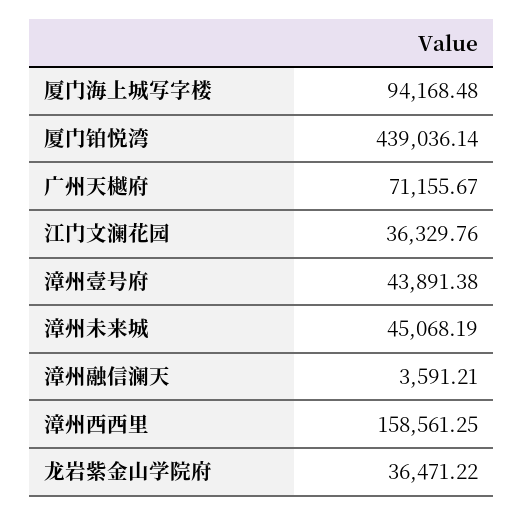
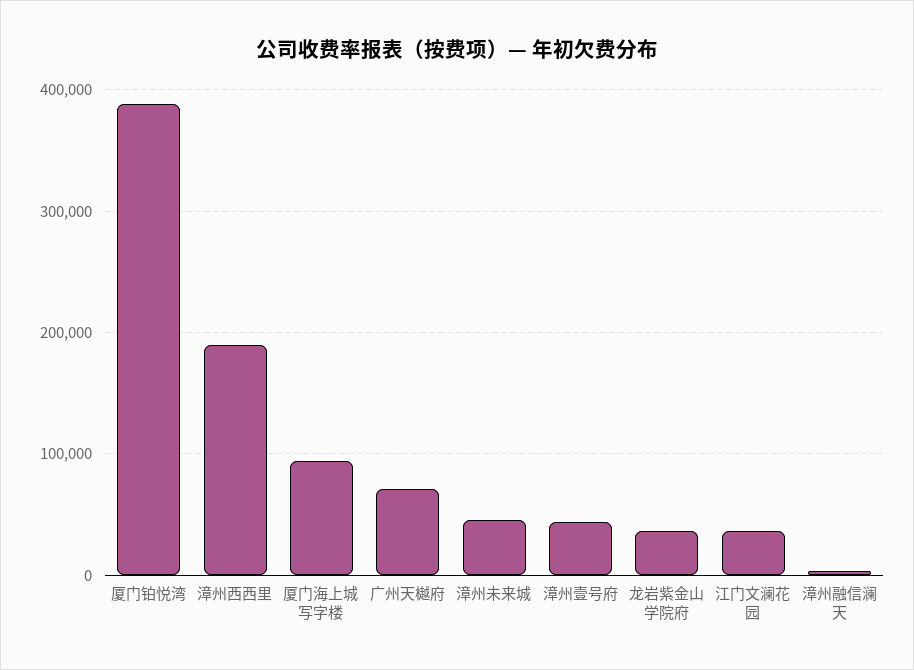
  {
    "厦门海上城写字楼": 94168.48,
-   "厦门铂悦湾": 439036.14,
+   "厦门铂悦湾": 390000,
    "广州天樾府": 71155.67,
    "江门文澜花园": 36329.76,
    "漳州壹号府": 43891.38,
    "漳州未来城": 45068.19,
    "漳州融信澜天": 3591.21,
-   "漳州西西里": 158561.25,
+   "漳州西西里": 190000,
    "龙岩紫金山学院府": 36471.22
  }

